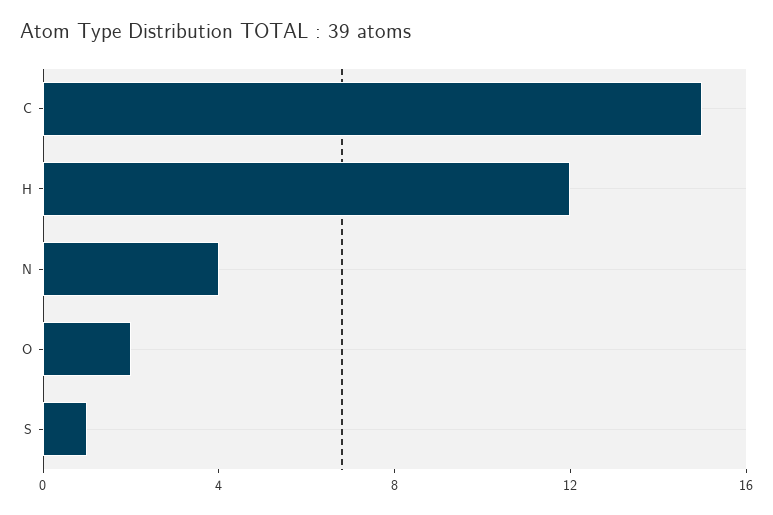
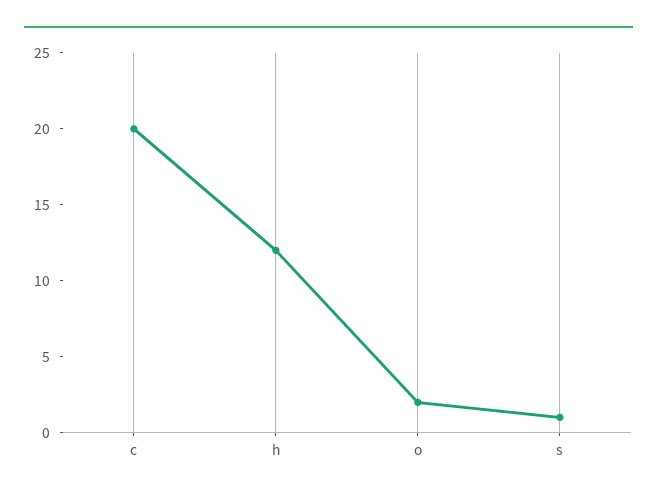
  {
-   "C": 15,
+   "C": 20,
    "H": 12,
-   "N": 4,
    "O": 2,
    "S": 1
  }

